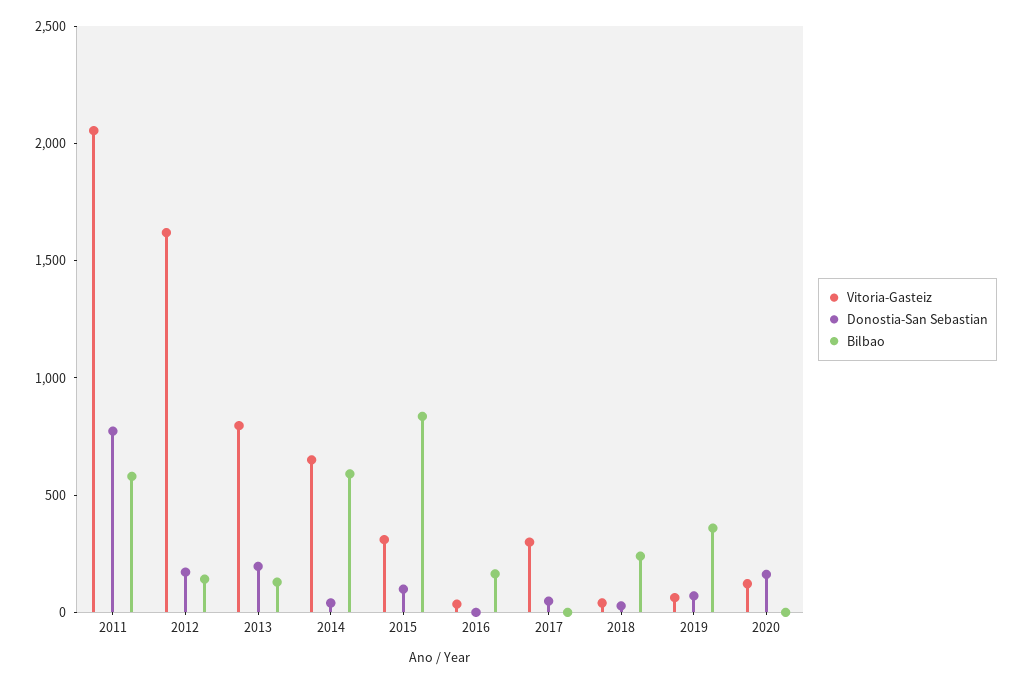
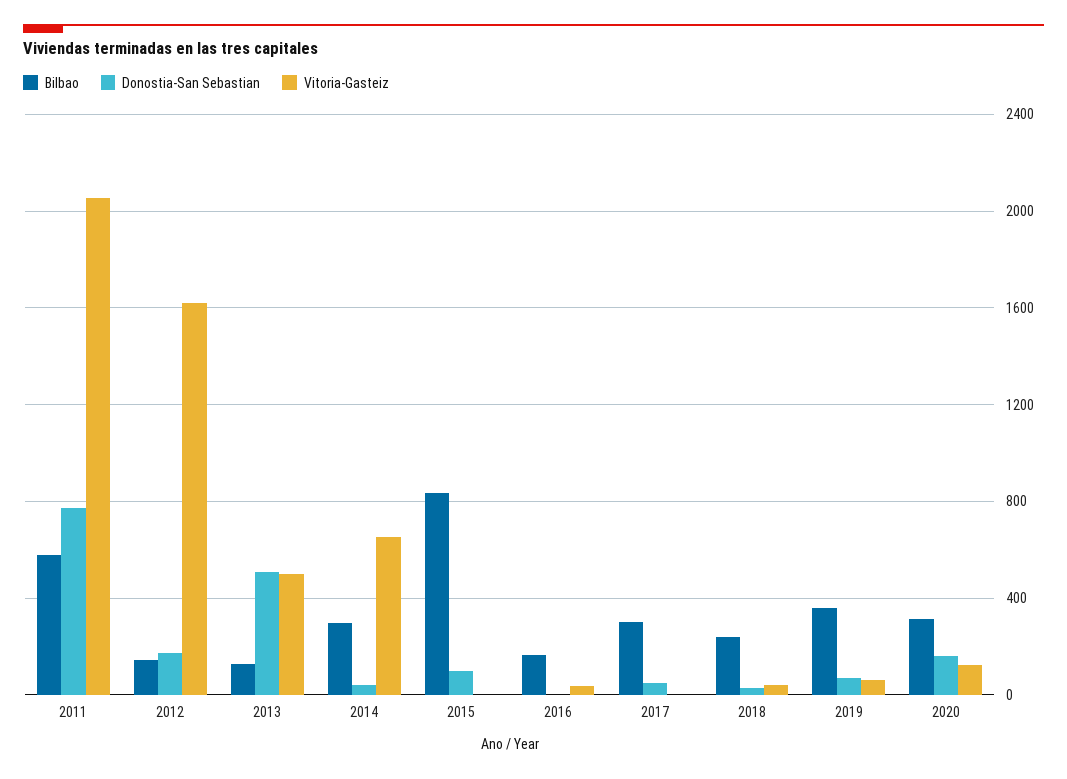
  {
    "Vitoria-Gasteiz": {
      "2011": 2050,
      "2012": 1600,
-     "2013": 800,
+     "2013": 500,
      "2014": 650,
-     "2015": 300,
+     "2015": 0,
      "2016": 50,
-     "2017": 300,
+     "2017": 0,
      "2018": 50,
      "2019": 50,
      "2020": 100
    },
    "Donostia-San Sebastian": {
      "2011": 750,
      "2012": 150,
-     "2013": 200,
+     "2013": 500,
      "2014": 50,
      "2015": 100,
      "2016": 0,
      "2017": 50,
      "2018": 50,
      "2019": 50,
      "2020": 150
    },
    "Bilbao": {
      "2011": 600,
      "2012": 150,
      "2013": 150,
-     "2014": 600,
+     "2014": 300,
      "2015": 850,
      "2016": 150,
-     "2017": 0,
+     "2017": 300,
      "2018": 250,
      "2019": 350,
-     "2020": 0
+     "2020": 300
    }
  }

